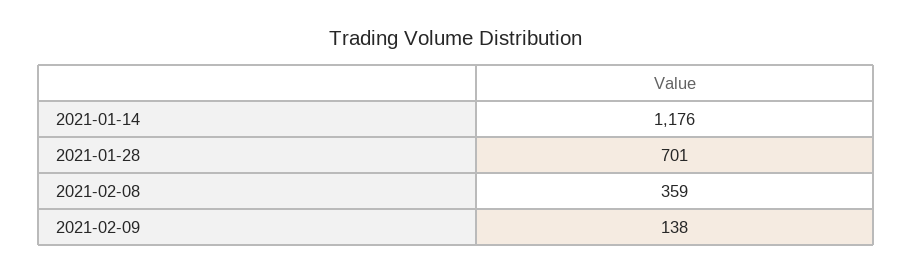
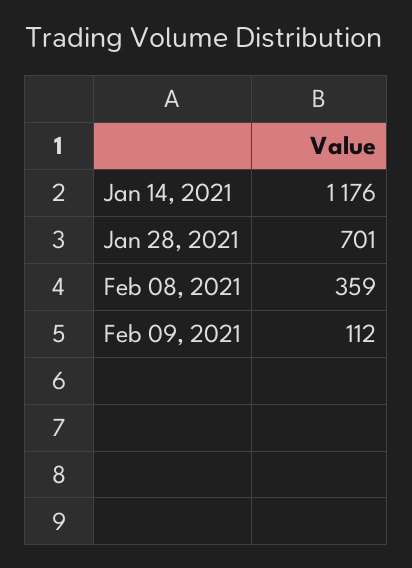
  {
    "2021-01-14": 1176,
    "2021-01-28": 701,
    "2021-02-08": 359,
-   "2021-02-09": 138
+   "2021-02-09": 112
  }

